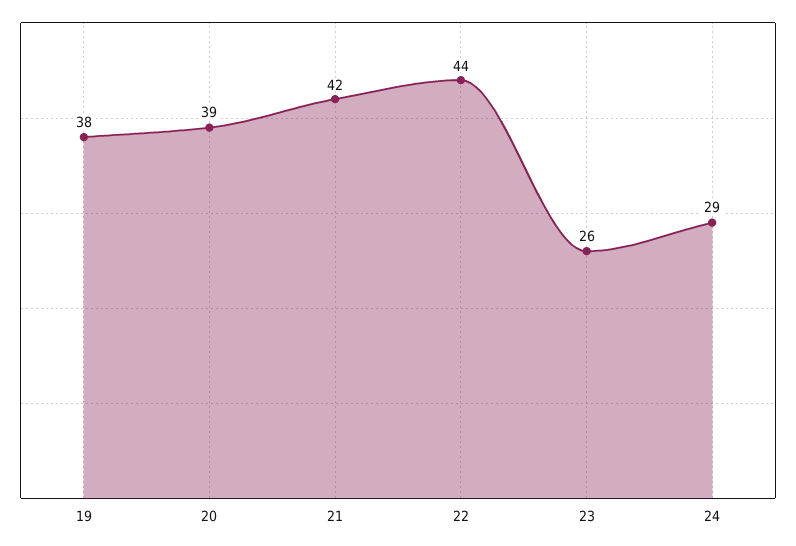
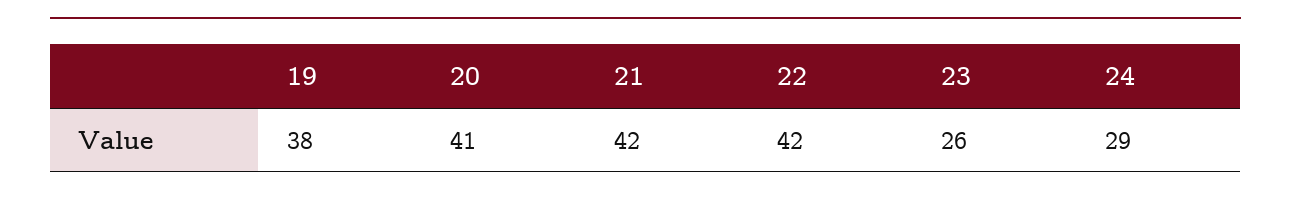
  {
    "19": 38,
-   "20": 39,
+   "20": 41,
    "21": 42,
-   "22": 44,
+   "22": 42,
    "23": 26,
    "24": 29
  }

